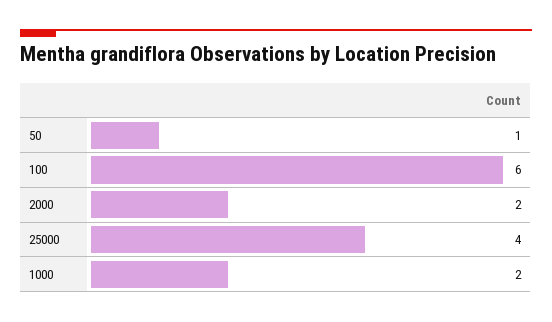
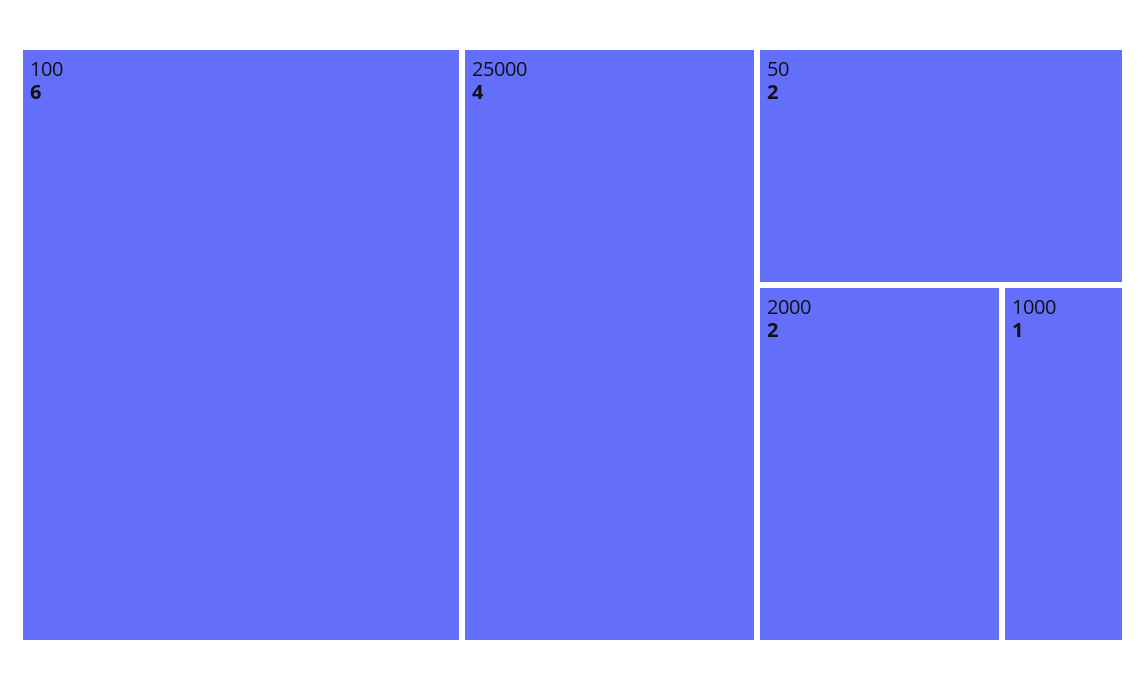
  {
-   "50": 1,
+   "50": 2,
    "100": 6,
    "2000": 2,
    "25000": 4,
-   "1000": 2
+   "1000": 1
  }

